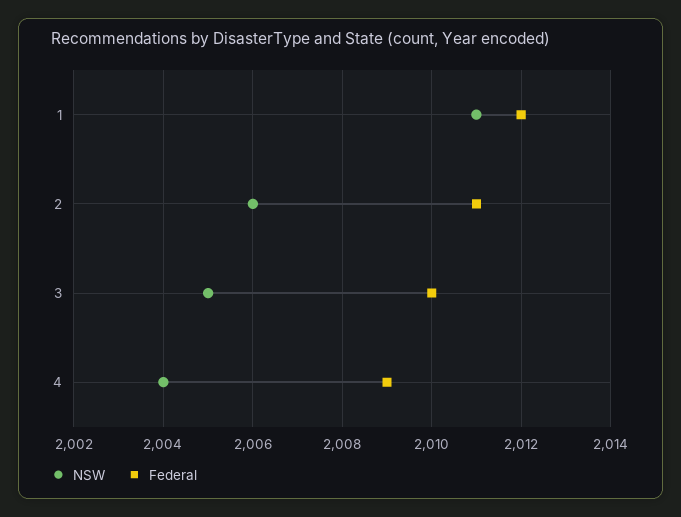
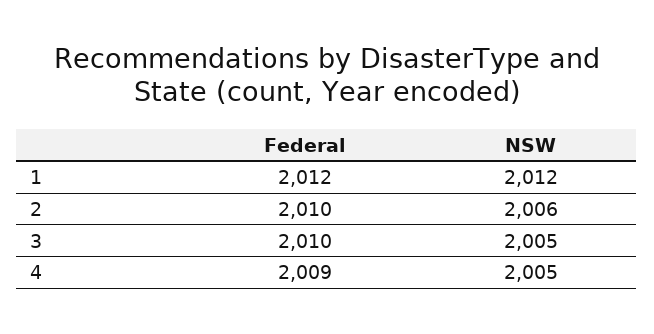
  {
    "NSW": {
-     "1": 2011,
+     "1": 2012,
      "2": 2006,
      "3": 2005,
-     "4": 2004
+     "4": 2005
    },
    "Federal": {
      "1": 2012,
-     "2": 2011,
+     "2": 2010,
      "3": 2010,
      "4": 2009
    }
  }

